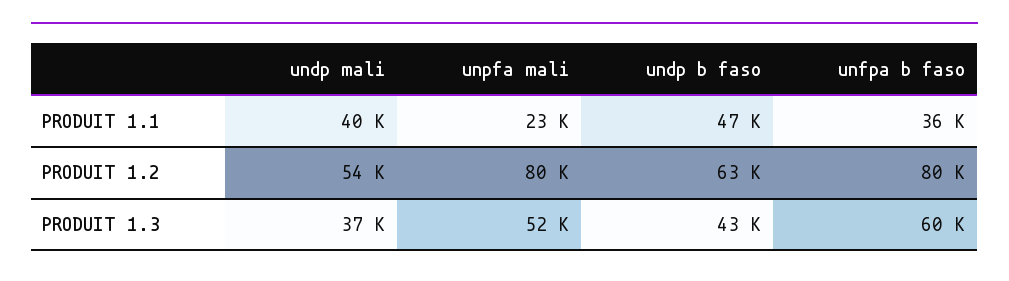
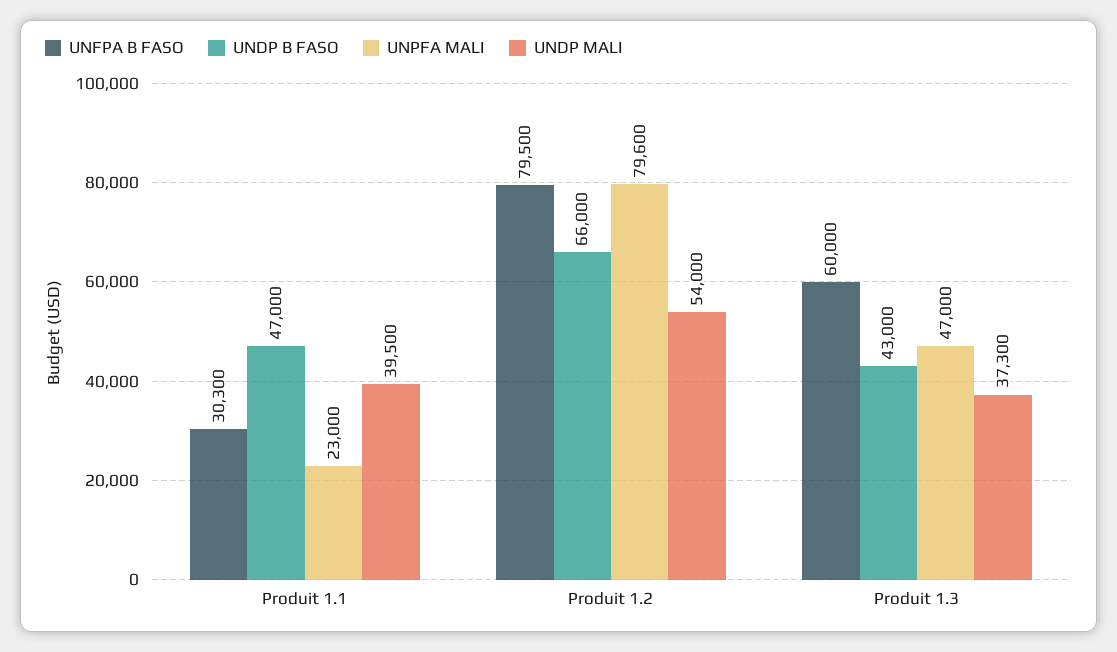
  {
    "undp mali": {
      "PRODUIT 1.1": 39500,
      "PRODUIT 1.2": 54000,
      "PRODUIT 1.3": 37300
    },
    "unpfa mali": {
      "PRODUIT 1.1": 23000,
      "PRODUIT 1.2": 79600,
-     "PRODUIT 1.3": 52000
+     "PRODUIT 1.3": 47000
    },
    "undp b faso": {
      "PRODUIT 1.1": 47000,
-     "PRODUIT 1.2": 63000,
+     "PRODUIT 1.2": 66000,
      "PRODUIT 1.3": 43000
    },
    "unfpa b faso": {
-     "PRODUIT 1.1": 36000,
+     "PRODUIT 1.1": 30300,
      "PRODUIT 1.2": 79500,
      "PRODUIT 1.3": 60000
    }
  }

